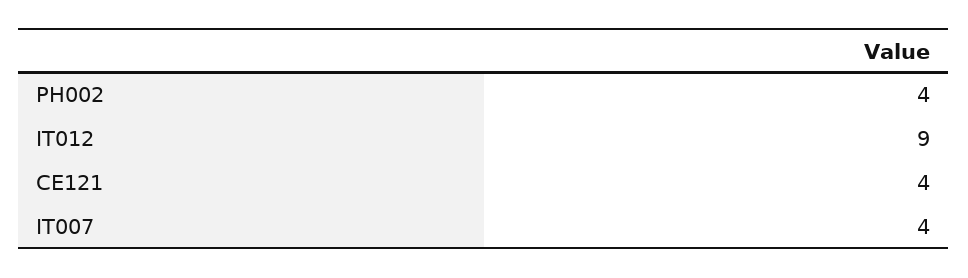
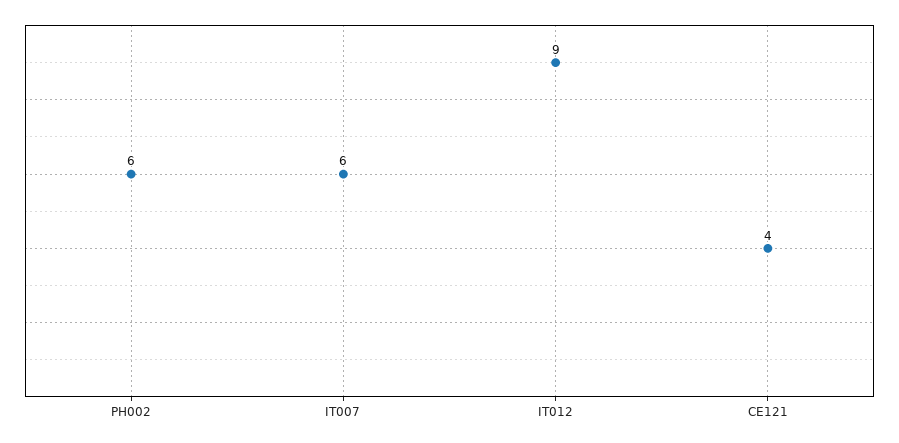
  {
-   "PH002": 4,
+   "PH002": 6,
    "IT012": 9,
    "CE121": 4,
-   "IT007": 4
+   "IT007": 6
  }

